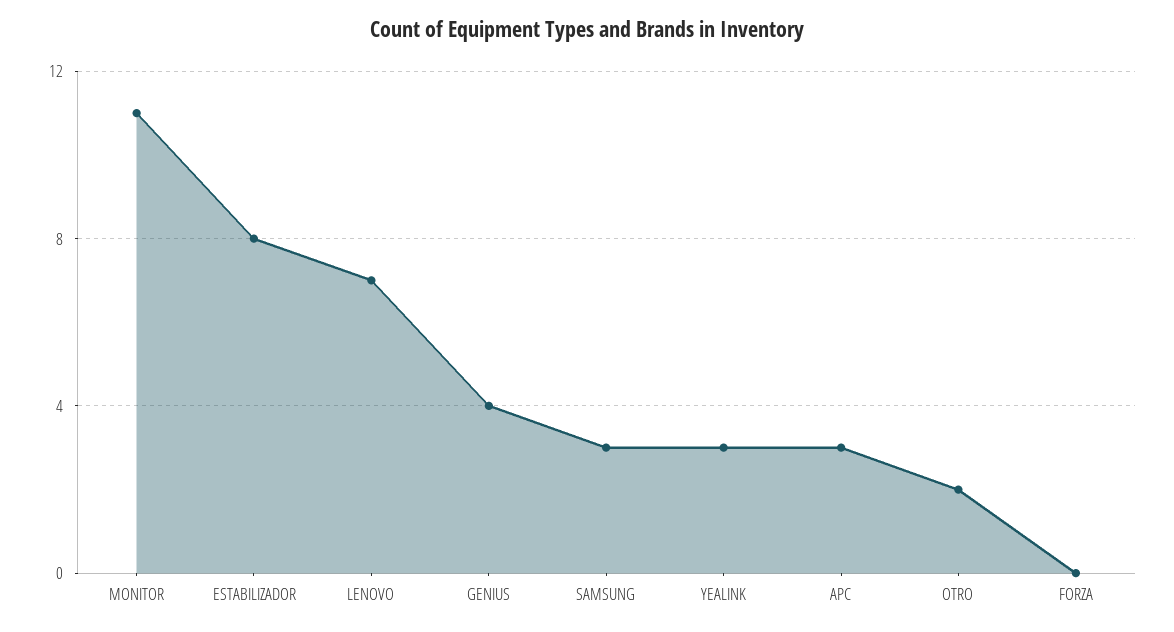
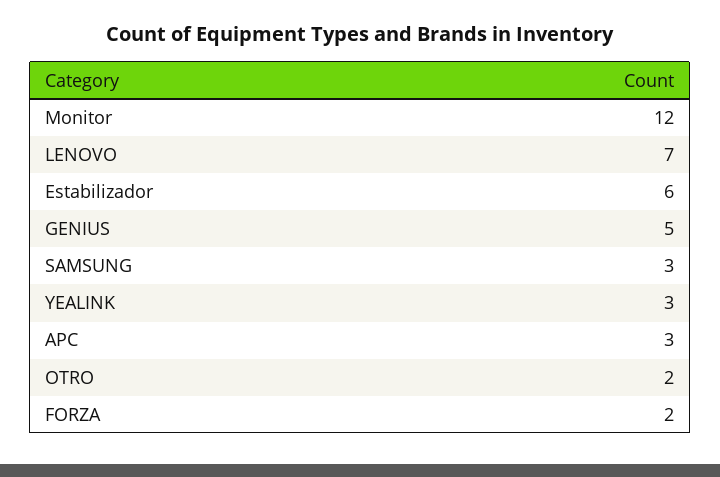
  {
-   "MONITOR": 11,
+   "MONITOR": 12,
-   "ESTABILIZADOR": 8,
+   "ESTABILIZADOR": 6,
    "LENOVO": 7,
-   "GENIUS": 4,
+   "GENIUS": 5,
    "SAMSUNG": 3,
    "YEALINK": 3,
    "APC": 3,
    "OTRO": 2,
-   "FORZA": 0
+   "FORZA": 2
  }

